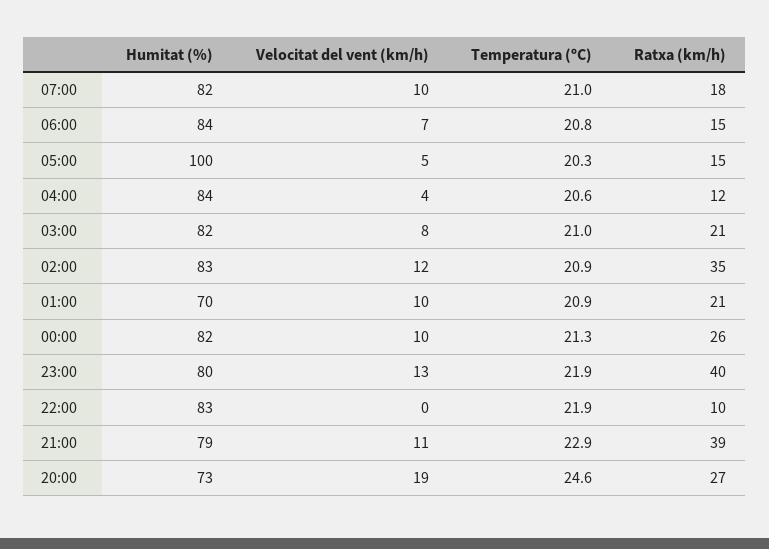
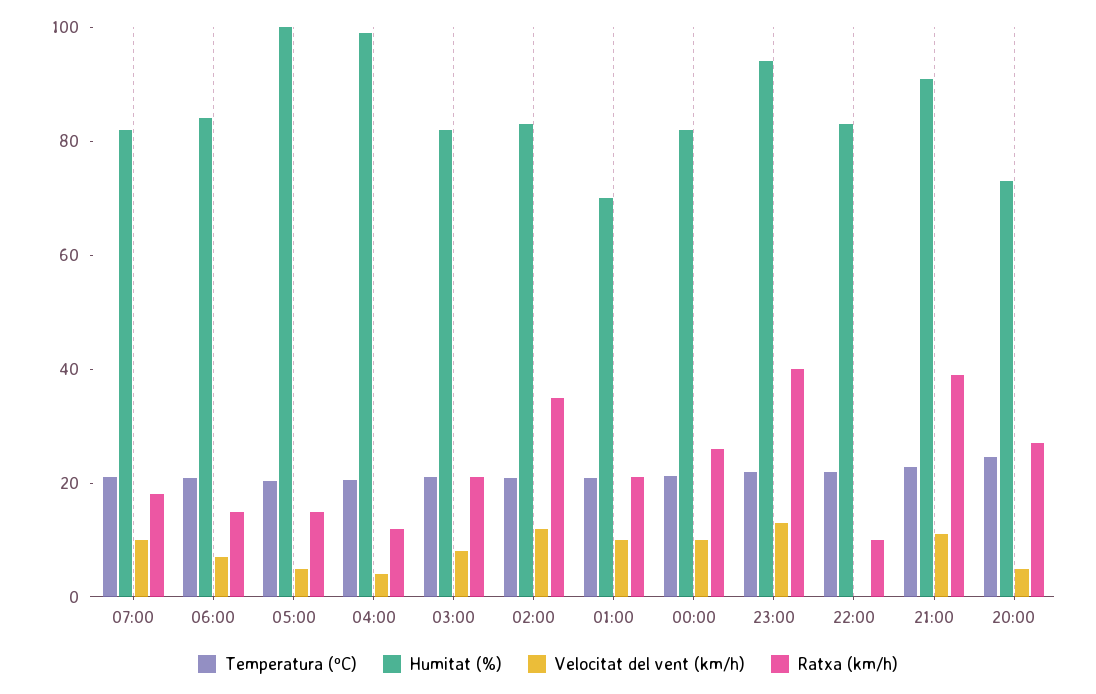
  {
    "Humitat (%)": {
      "07:00": 82,
      "06:00": 84,
      "05:00": 100,
-     "04:00": 84,
+     "04:00": 100,
      "03:00": 82,
      "02:00": 83,
      "01:00": 70,
      "00:00": 82,
-     "23:00": 80,
+     "23:00": 95,
      "22:00": 83,
-     "21:00": 79,
+     "21:00": 90,
      "20:00": 73
    },
    "Velocitat del vent (km/h)": {
      "07:00": 10,
      "06:00": 7,
      "05:00": 5,
      "04:00": 4,
      "03:00": 8,
      "02:00": 12,
      "01:00": 10,
      "00:00": 10,
      "23:00": 13,
      "22:00": 0,
      "21:00": 11,
-     "20:00": 19
+     "20:00": 5
    },
    "Temperatura (ºC)": {
      "07:00": 21,
      "06:00": 20.8,
      "05:00": 20.3,
      "04:00": 20.6,
      "03:00": 21,
      "02:00": 20.9,
      "01:00": 20.9,
      "00:00": 21.3,
      "23:00": 21.9,
      "22:00": 21.9,
      "21:00": 22.9,
      "20:00": 24.6
    },
    "Ratxa (km/h)": {
      "07:00": 18,
      "06:00": 15,
      "05:00": 15,
      "04:00": 12,
      "03:00": 21,
      "02:00": 35,
      "01:00": 21,
      "00:00": 26,
      "23:00": 40,
      "22:00": 10,
      "21:00": 39,
      "20:00": 27
    }
  }

